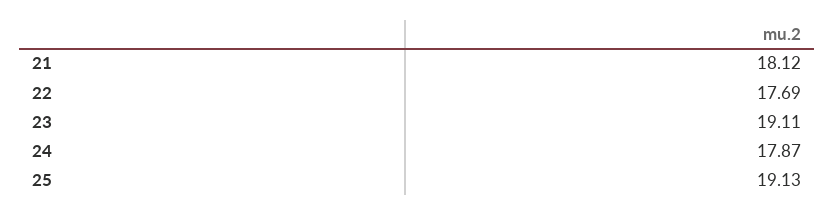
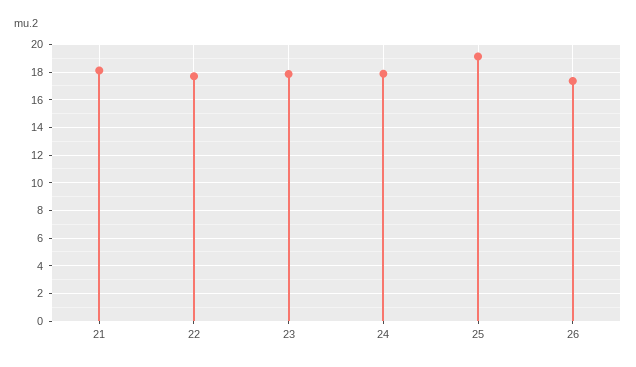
  {
    "21": 18.12,
    "22": 17.69,
-   "23": 19.11,
+   "23": 18,
    "24": 17.87,
-   "25": 19.13
+   "25": 19.13,
+   "26": 17.5
  }

